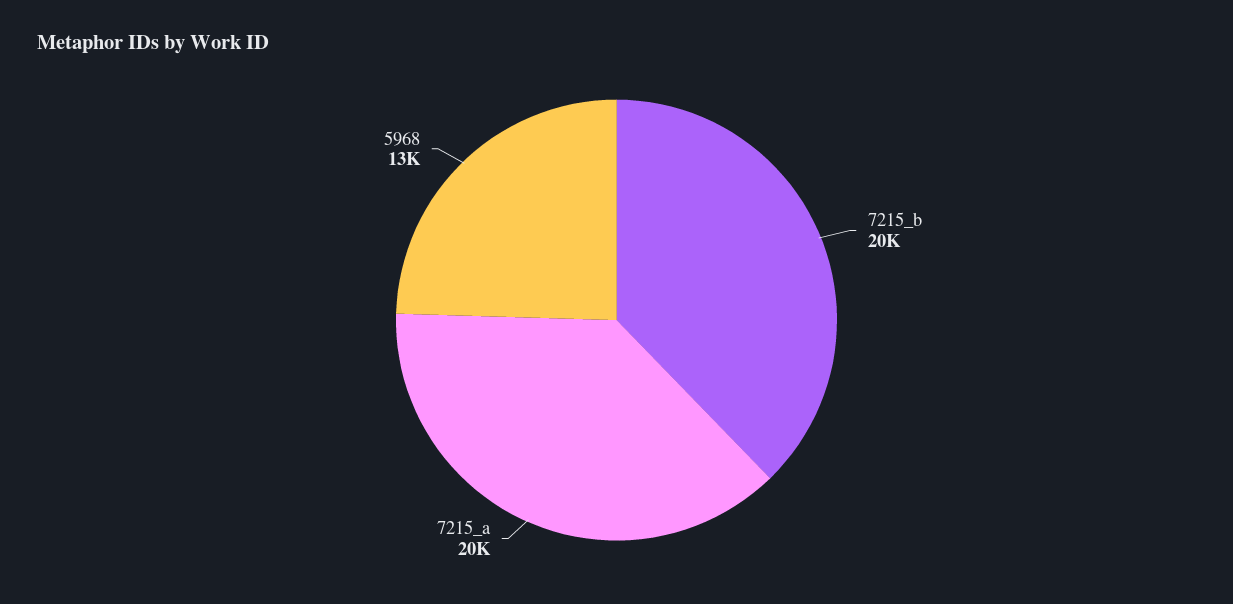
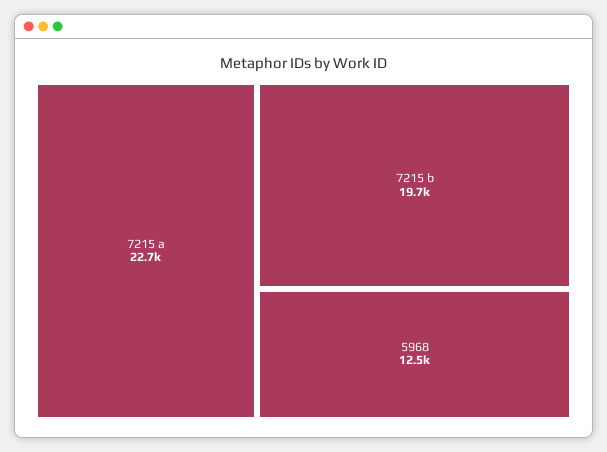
  {
    "7215_b": 19700,
-   "7215_a": 20000,
+   "7215_a": 22700,
    "5968": 12500
  }

